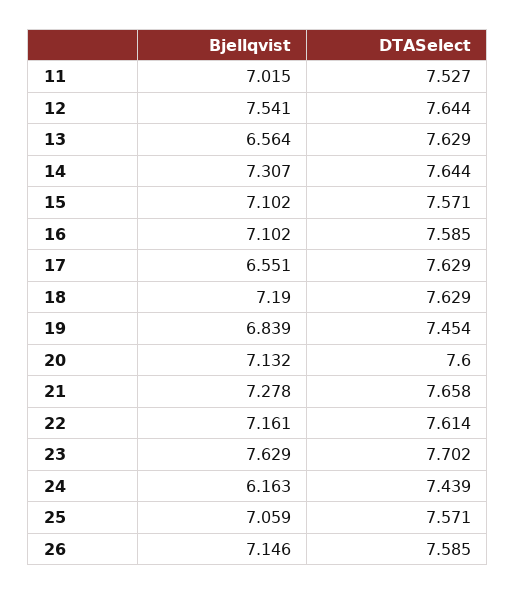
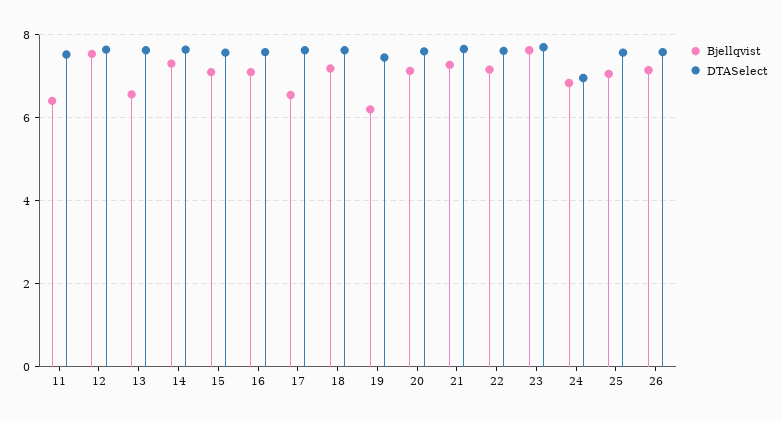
  {
    "Bjellqvist": {
-     "11": 7.015,
+     "11": 6.4,
      "12": 7.541,
      "13": 6.564,
      "14": 7.307,
      "15": 7.102,
      "16": 7.102,
      "17": 6.551,
      "18": 7.19,
-     "19": 6.839,
+     "19": 6.2,
      "20": 7.132,
      "21": 7.278,
      "22": 7.161,
      "23": 7.629,
-     "24": 6.163,
+     "24": 6.8,
      "25": 7.059,
      "26": 7.146
    },
    "DTASelect": {
      "11": 7.527,
      "12": 7.644,
      "13": 7.629,
      "14": 7.644,
      "15": 7.571,
      "16": 7.585,
      "17": 7.629,
      "18": 7.629,
      "19": 7.454,
      "20": 7.6,
      "21": 7.658,
      "22": 7.614,
      "23": 7.702,
-     "24": 7.439,
+     "24": 7,
      "25": 7.571,
      "26": 7.585
    }
  }

